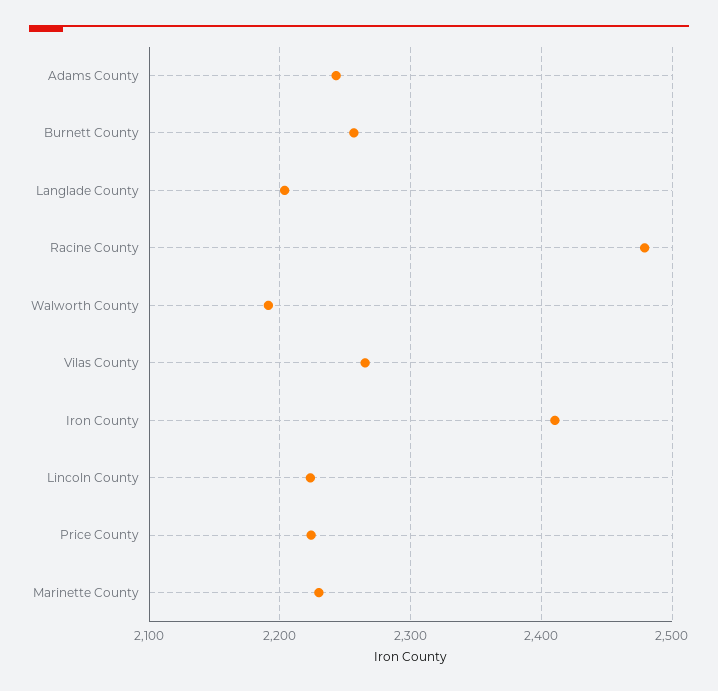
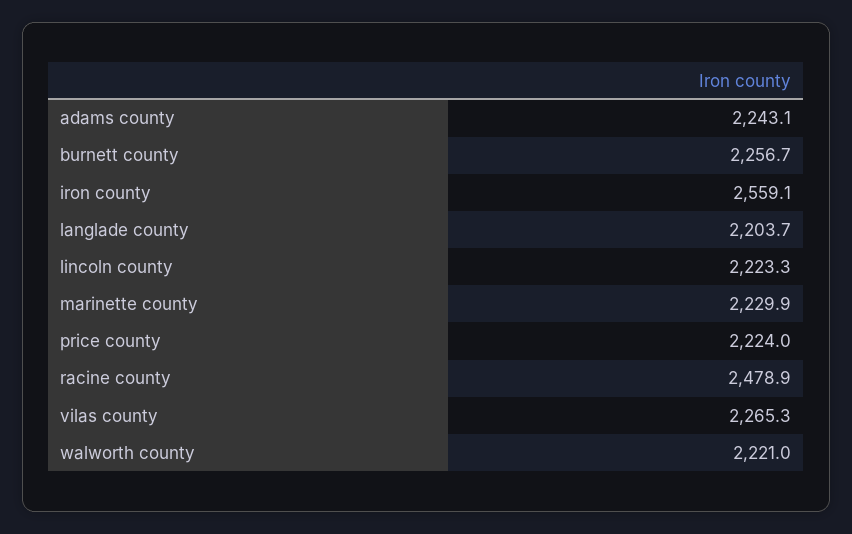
  {
    "Adams County": 2243.1,
    "Burnett County": 2256.7,
    "Langlade County": 2203.7,
    "Racine County": 2478.9,
-   "Walworth County": 2190,
+   "Walworth County": 2221,
    "Vilas County": 2265.3,
-   "Iron County": 2410,
+   "Iron County": 2559.1,
    "Lincoln County": 2223.3,
    "Price County": 2224,
    "Marinette County": 2229.9
  }

